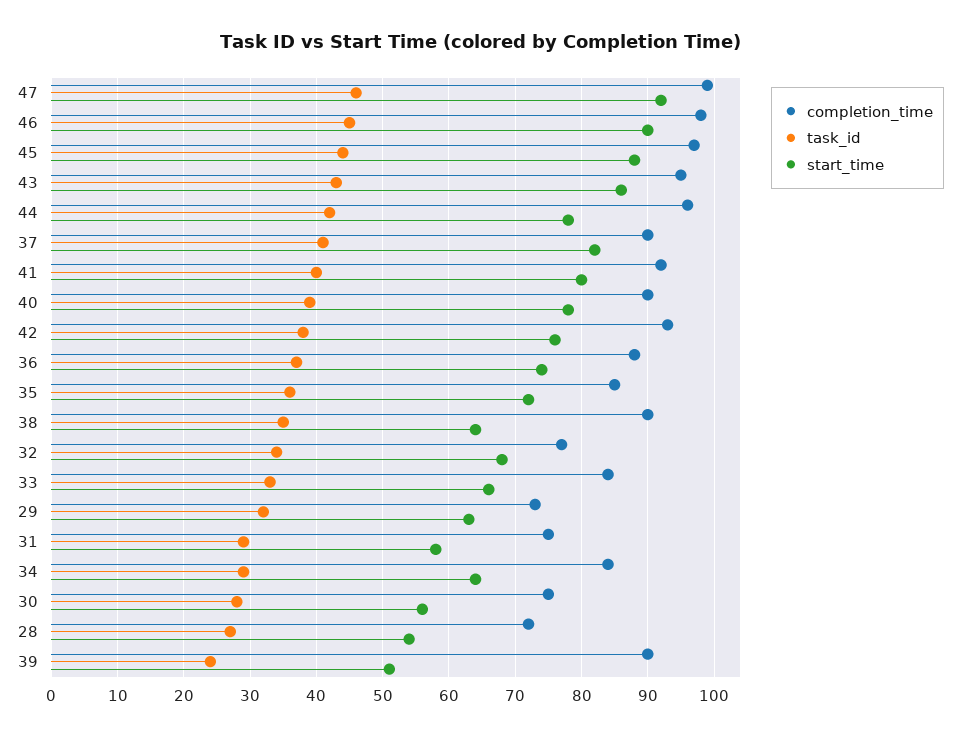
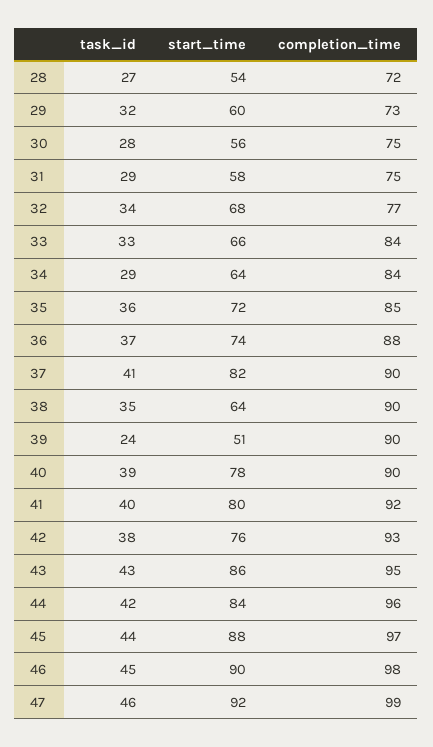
  {
    "completion_time": {
      "47": 99,
      "46": 98,
      "45": 97,
      "43": 95,
      "44": 96,
      "37": 90,
      "41": 92,
      "40": 90,
      "42": 93,
      "36": 88,
      "35": 85,
      "38": 90,
      "32": 77,
      "33": 84,
      "29": 73,
      "31": 75,
      "34": 84,
      "30": 75,
      "28": 72,
      "39": 90
    },
    "task_id": {
      "47": 46,
      "46": 45,
      "45": 44,
      "43": 43,
      "44": 42,
      "37": 41,
      "41": 40,
      "40": 39,
      "42": 38,
      "36": 37,
      "35": 36,
      "38": 35,
      "32": 34,
      "33": 33,
      "29": 32,
      "31": 29,
      "34": 29,
      "30": 28,
      "28": 27,
      "39": 24
    },
    "start_time": {
      "47": 92,
      "46": 90,
      "45": 88,
      "43": 86,
-     "44": 78,
+     "44": 84,
      "37": 82,
      "41": 80,
      "40": 78,
      "42": 76,
      "36": 74,
      "35": 72,
      "38": 64,
      "32": 68,
      "33": 66,
-     "29": 63,
+     "29": 60,
      "31": 58,
      "34": 64,
      "30": 56,
      "28": 54,
      "39": 51
    }
  }

